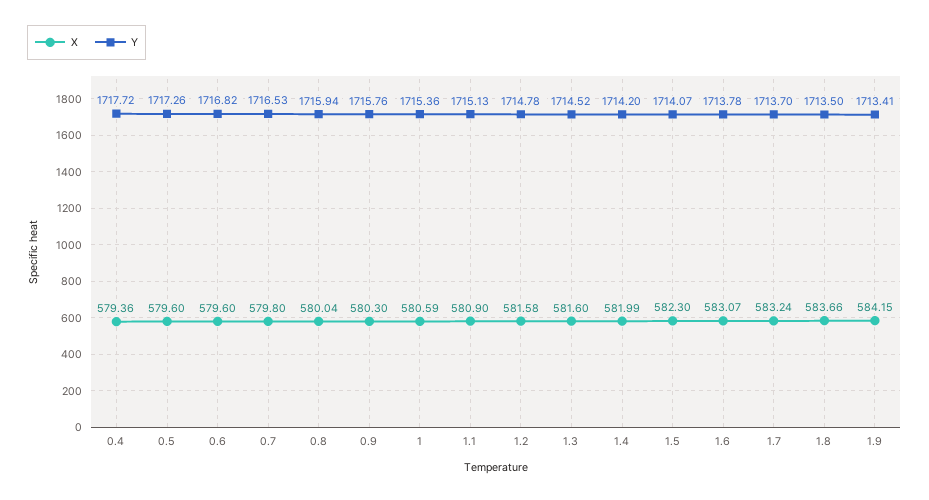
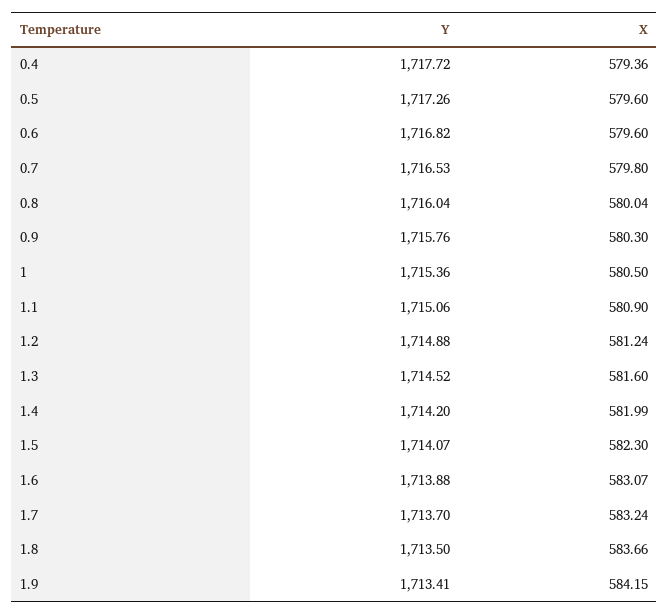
  {
    "X": {
      "0.4": 579.36,
      "0.5": 579.6,
      "0.6": 579.6,
      "0.7": 579.8,
      "0.8": 580.04,
      "0.9": 580.3,
-     "1": 580.59,
+     "1": 580.5,
      "1.1": 580.9,
-     "1.2": 581.58,
+     "1.2": 581.24,
      "1.3": 581.6,
      "1.4": 581.99,
      "1.5": 582.3,
      "1.6": 583.07,
      "1.7": 583.24,
      "1.8": 583.66,
      "1.9": 584.15
    },
    "Y": {
      "0.4": 1717.72,
      "0.5": 1717.26,
      "0.6": 1716.82,
      "0.7": 1716.53,
-     "0.8": 1715.94,
+     "0.8": 1716.04,
      "0.9": 1715.76,
      "1": 1715.36,
-     "1.1": 1715.13,
+     "1.1": 1715.06,
-     "1.2": 1714.78,
+     "1.2": 1714.88,
      "1.3": 1714.52,
      "1.4": 1714.2,
      "1.5": 1714.07,
-     "1.6": 1713.78,
+     "1.6": 1713.88,
      "1.7": 1713.7,
      "1.8": 1713.5,
      "1.9": 1713.41
    }
  }

